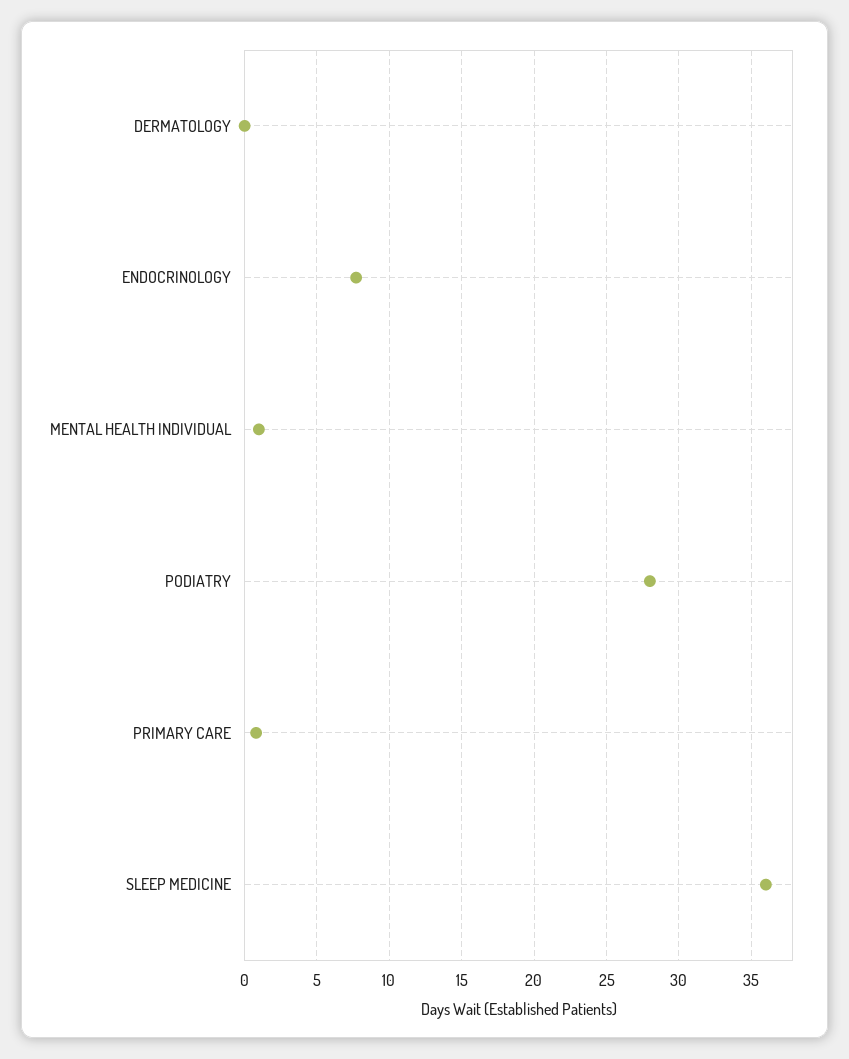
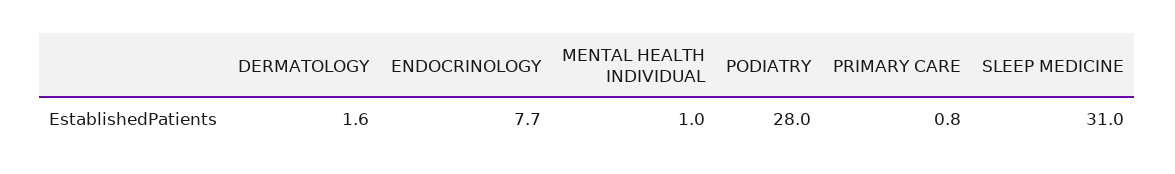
  {
-   "DERMATOLOGY": 0,
+   "DERMATOLOGY": 1.6,
    "ENDOCRINOLOGY": 7.7,
    "MENTAL HEALTH INDIVIDUAL": 1,
    "PODIATRY": 28,
    "PRIMARY CARE": 0.8,
-   "SLEEP MEDICINE": 36
+   "SLEEP MEDICINE": 31
  }

